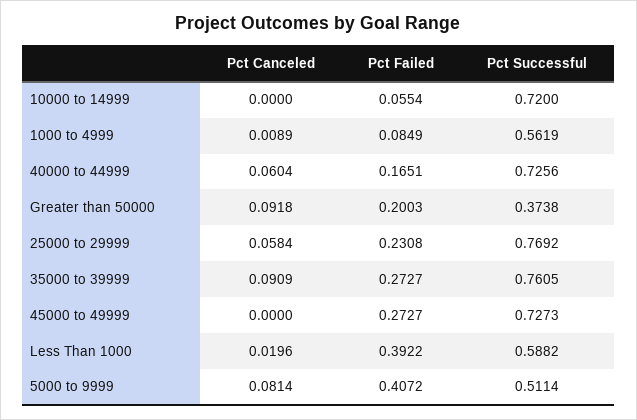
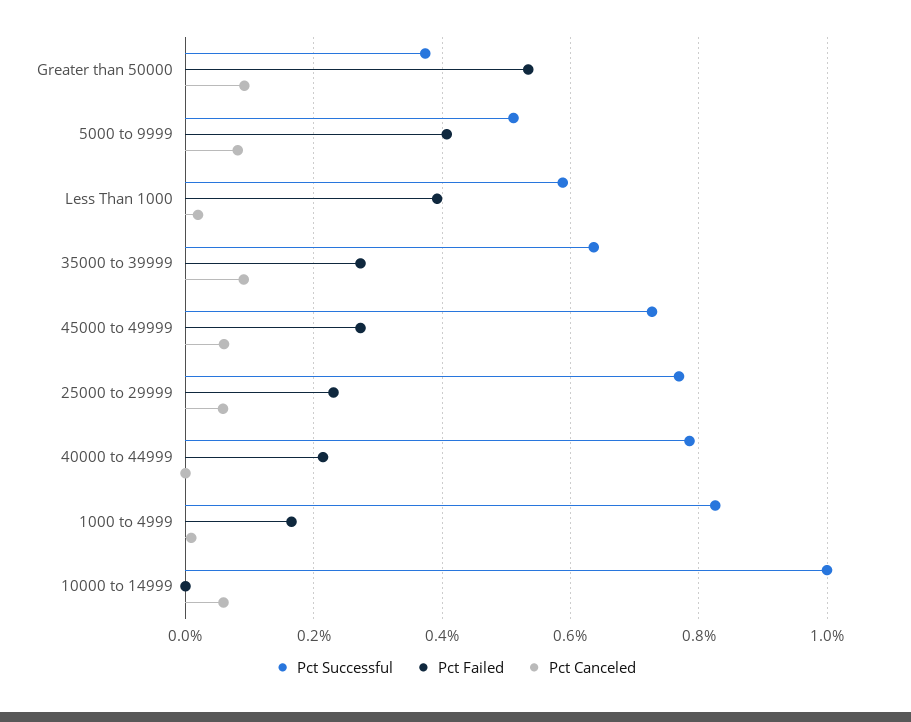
  {
    "Pct Canceled": {
-     "10000 to 14999": 0,
+     "10000 to 14999": 0.06,
      "1000 to 4999": 0.0089,
-     "40000 to 44999": 0.0604,
+     "40000 to 44999": 0,
      "Greater than 50000": 0.0918,
      "25000 to 29999": 0.0584,
      "35000 to 39999": 0.0909,
-     "45000 to 49999": 0,
+     "45000 to 49999": 0.06,
      "Less Than 1000": 0.0196,
      "5000 to 9999": 0.0814
    },
    "Pct Failed": {
-     "10000 to 14999": 0.0554,
+     "10000 to 14999": 0,
-     "1000 to 4999": 0.0849,
+     "1000 to 4999": 0.16,
-     "40000 to 44999": 0.1651,
+     "40000 to 44999": 0.22,
-     "Greater than 50000": 0.2003,
+     "Greater than 50000": 0.54,
      "25000 to 29999": 0.2308,
      "35000 to 39999": 0.2727,
      "45000 to 49999": 0.2727,
      "Less Than 1000": 0.3922,
      "5000 to 9999": 0.4072
    },
    "Pct Successful": {
-     "10000 to 14999": 0.72,
+     "10000 to 14999": 1,
-     "1000 to 4999": 0.5619,
+     "1000 to 4999": 0.82,
-     "40000 to 44999": 0.7256,
+     "40000 to 44999": 0.78,
      "Greater than 50000": 0.3738,
      "25000 to 29999": 0.7692,
-     "35000 to 39999": 0.7605,
+     "35000 to 39999": 0.64,
      "45000 to 49999": 0.7273,
      "Less Than 1000": 0.5882,
      "5000 to 9999": 0.5114
    }
  }

